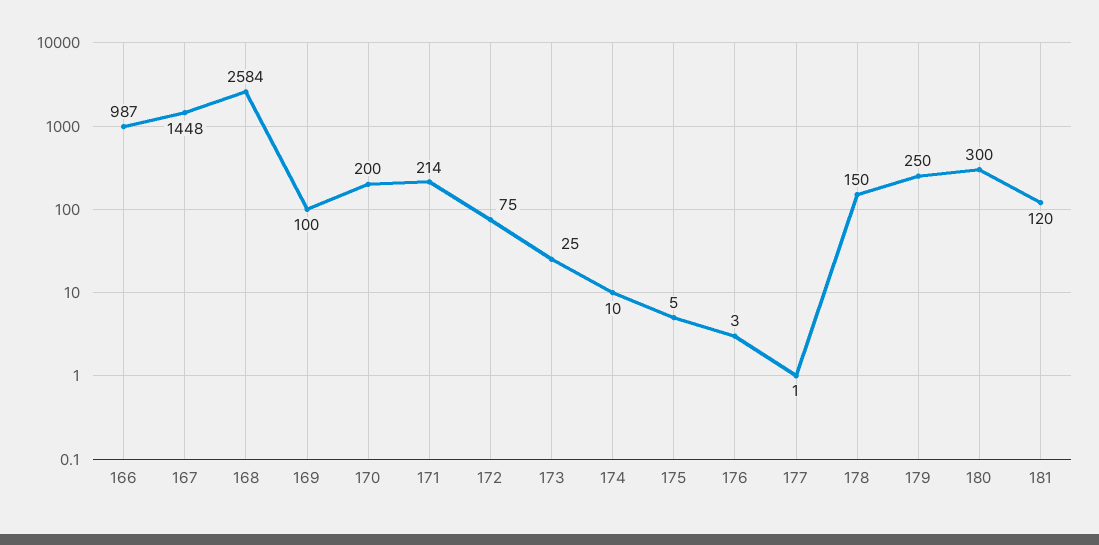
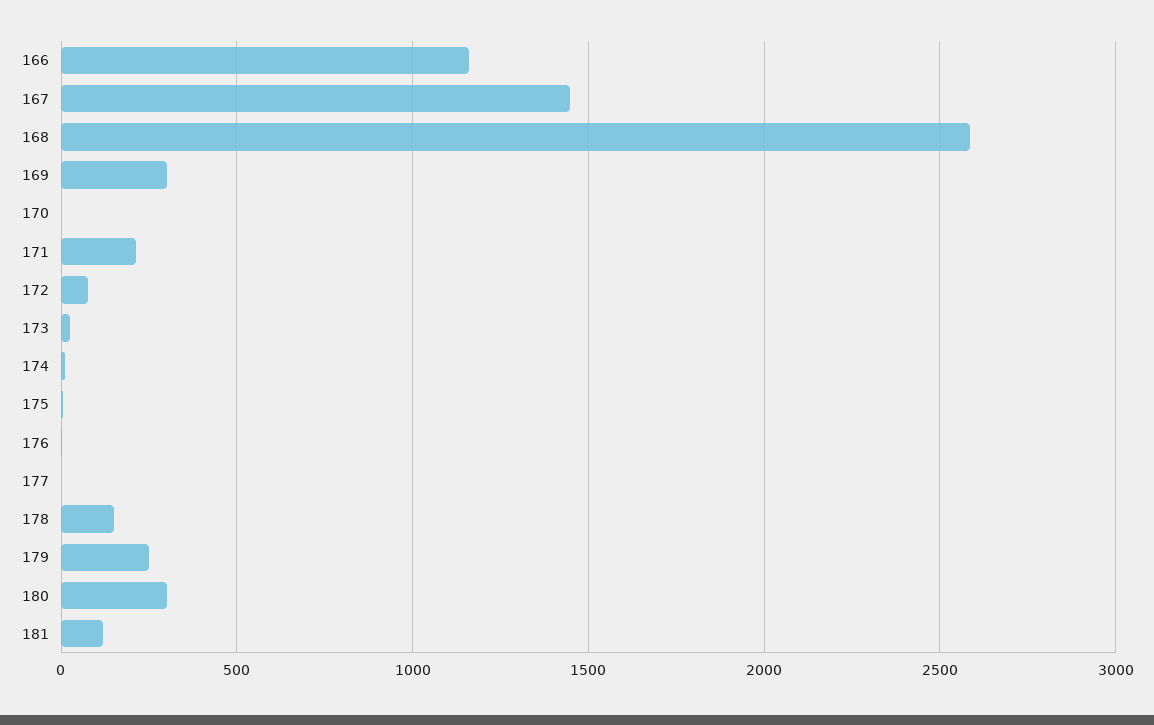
  {
-   "166": 987,
+   "166": 1150,
    "167": 1448,
    "168": 2584,
-   "169": 100,
+   "169": 300,
-   "170": 200,
+   "170": 0,
    "171": 214,
    "172": 75,
    "173": 25,
    "174": 10,
    "175": 5,
    "176": 3,
    "177": 1,
    "178": 150,
    "179": 250,
    "180": 300,
    "181": 120
  }

